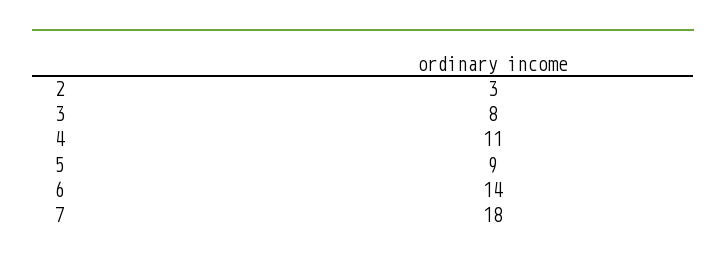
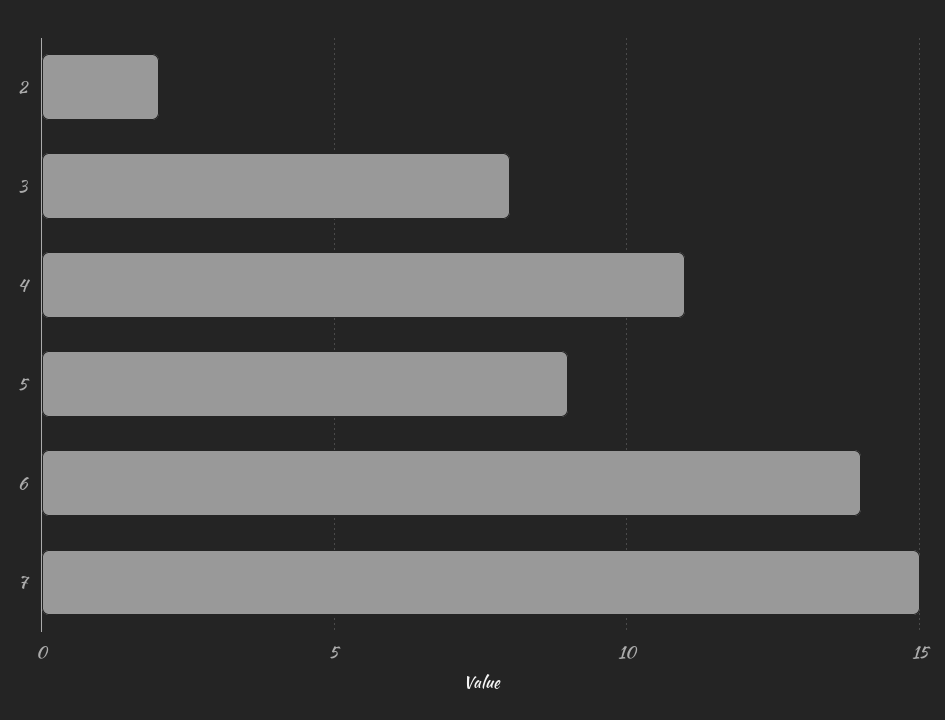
  {
-   "2": 3,
+   "2": 2,
    "3": 8,
    "4": 11,
    "5": 9,
    "6": 14,
-   "7": 18
+   "7": 15
  }

